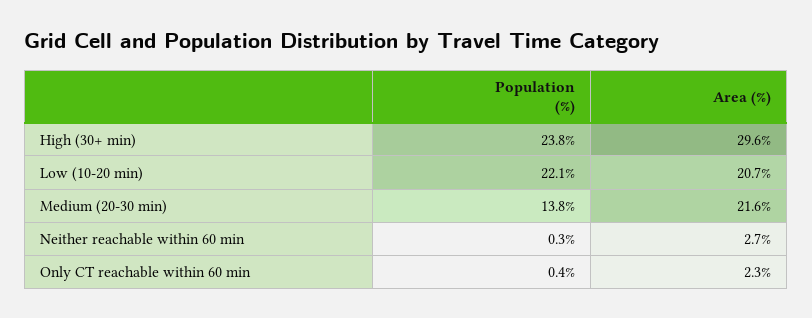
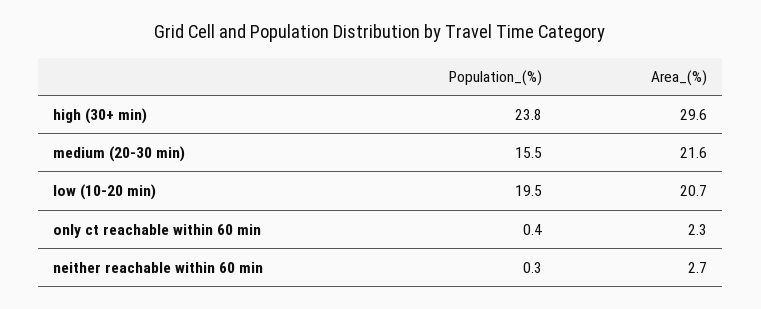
  {
    "Population (%)": {
      "High (30+ min)": 23.8,
-     "Low (10-20 min)": 22.1,
+     "Low (10-20 min)": 19.5,
-     "Medium (20-30 min)": 13.8,
+     "Medium (20-30 min)": 15.5,
      "Neither reachable within 60 min": 0.3,
      "Only CT reachable within 60 min": 0.4
    },
    "Area (%)": {
      "High (30+ min)": 29.6,
      "Low (10-20 min)": 20.7,
      "Medium (20-30 min)": 21.6,
      "Neither reachable within 60 min": 2.7,
      "Only CT reachable within 60 min": 2.3
    }
  }

